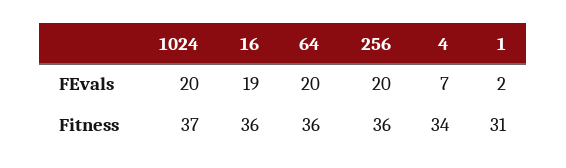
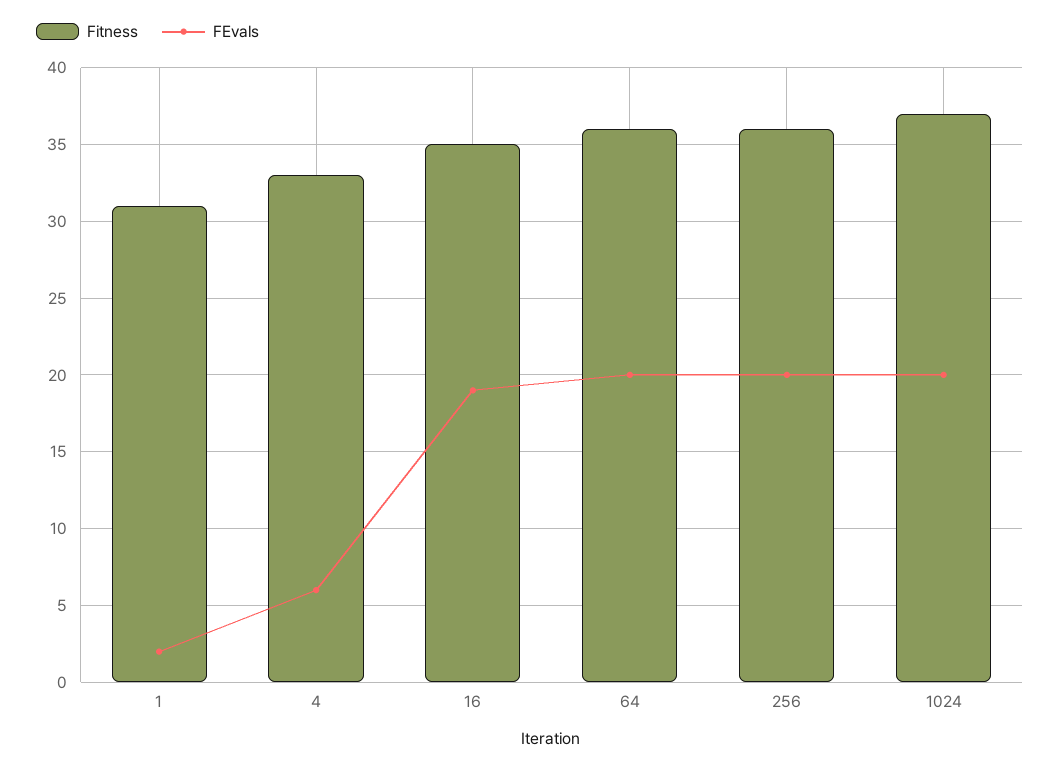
  {
    "FEvals": {
      "1024": 20,
      "16": 19,
      "64": 20,
      "256": 20,
-     "4": 7,
+     "4": 6,
      "1": 2
    },
    "Fitness": {
      "1024": 37,
-     "16": 36,
+     "16": 35,
      "64": 36,
      "256": 36,
-     "4": 34,
+     "4": 33,
      "1": 31
    }
  }

